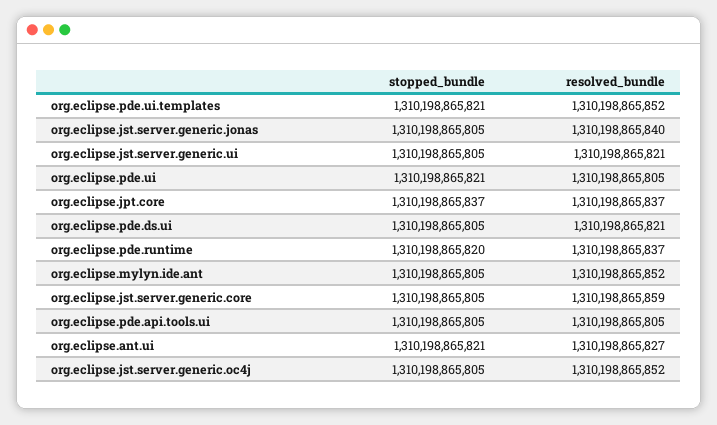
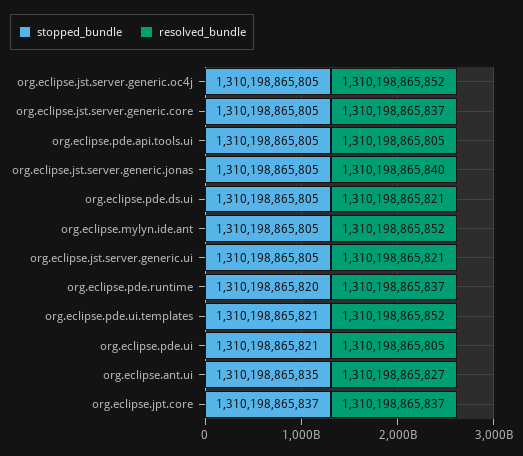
  {
    "stopped_bundle": {
      "org.eclipse.pde.ui.templates": 1310198865821,
      "org.eclipse.jst.server.generic.jonas": 1310198865805,
      "org.eclipse.jst.server.generic.ui": 1310198865805,
      "org.eclipse.pde.ui": 1310198865821,
      "org.eclipse.jpt.core": 1310198865837,
      "org.eclipse.pde.ds.ui": 1310198865805,
      "org.eclipse.pde.runtime": 1310198865820,
      "org.eclipse.mylyn.ide.ant": 1310198865805,
      "org.eclipse.jst.server.generic.core": 1310198865805,
      "org.eclipse.pde.api.tools.ui": 1310198865805,
-     "org.eclipse.ant.ui": 1310198865821,
+     "org.eclipse.ant.ui": 1310198865835,
      "org.eclipse.jst.server.generic.oc4j": 1310198865805
    },
    "resolved_bundle": {
      "org.eclipse.pde.ui.templates": 1310198865852,
      "org.eclipse.jst.server.generic.jonas": 1310198865840,
      "org.eclipse.jst.server.generic.ui": 1310198865821,
      "org.eclipse.pde.ui": 1310198865805,
      "org.eclipse.jpt.core": 1310198865837,
      "org.eclipse.pde.ds.ui": 1310198865821,
      "org.eclipse.pde.runtime": 1310198865837,
      "org.eclipse.mylyn.ide.ant": 1310198865852,
-     "org.eclipse.jst.server.generic.core": 1310198865859,
+     "org.eclipse.jst.server.generic.core": 1310198865837,
      "org.eclipse.pde.api.tools.ui": 1310198865805,
      "org.eclipse.ant.ui": 1310198865827,
      "org.eclipse.jst.server.generic.oc4j": 1310198865852
    }
  }

